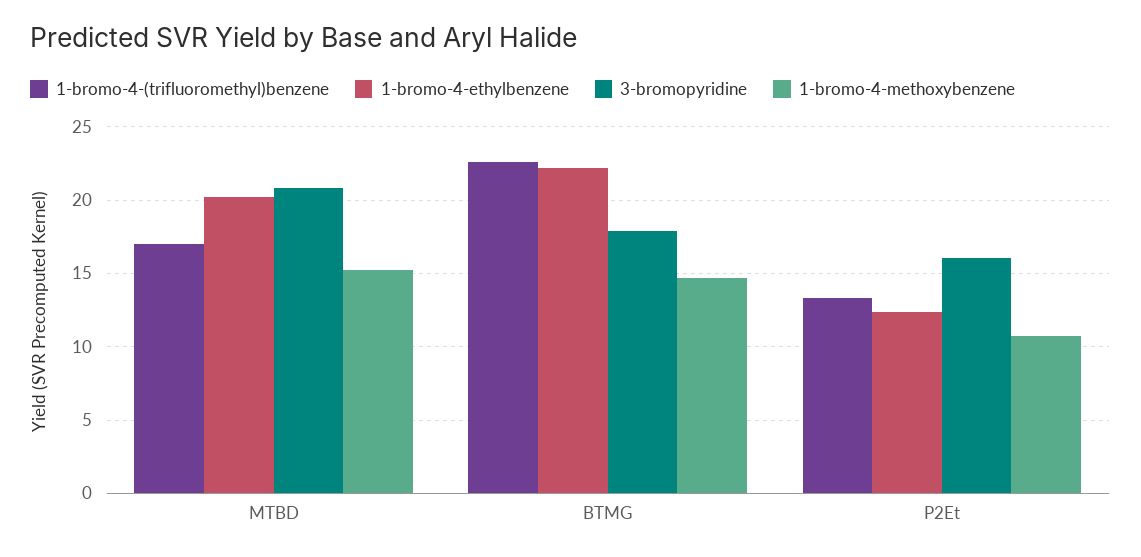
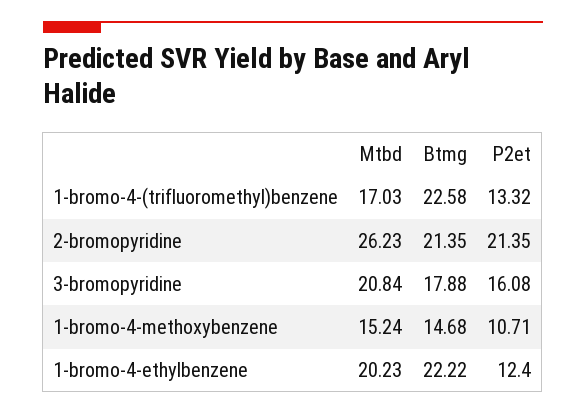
  {
    "1-bromo-4-(trifluoromethyl)benzene": {
      "MTBD": 17.03,
      "BTMG": 22.58,
      "P2Et": 13.32
    },
    "1-bromo-4-ethylbenzene": {
      "MTBD": 20.23,
      "BTMG": 22.22,
      "P2Et": 12.4
    },
    "3-bromopyridine": {
      "MTBD": 20.84,
      "BTMG": 17.88,
      "P2Et": 16.08
    },
    "1-bromo-4-methoxybenzene": {
      "MTBD": 15.24,
      "BTMG": 14.68,
      "P2Et": 10.71
-   }
+   },
+   "2-bromopyridine": {
+     "MTBD": 26.23,
+     "BTMG": 21.35,
+     "P2Et": 21.35
+   }
  }

